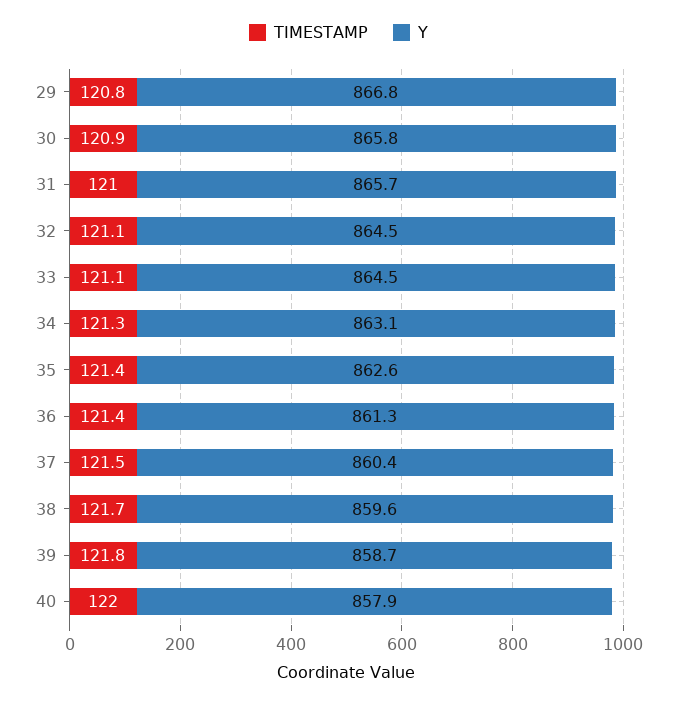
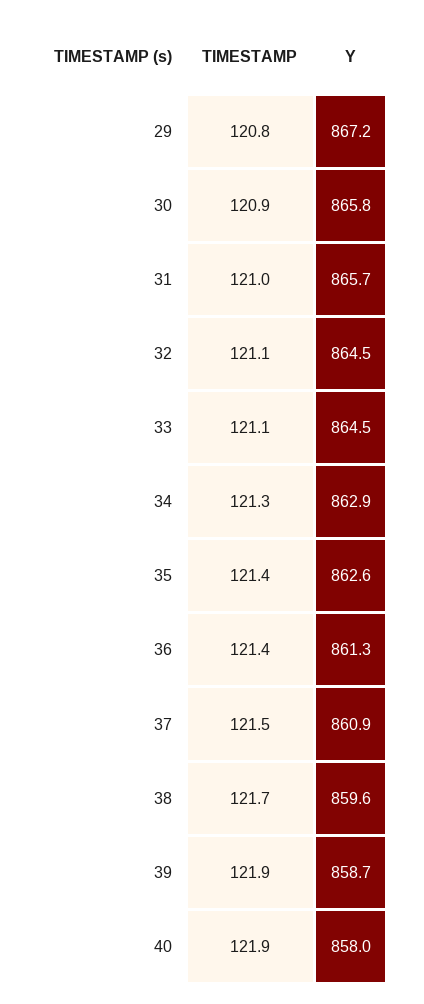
  {
    "TIMESTAMP": {
      "29": 120.8,
      "30": 120.9,
      "31": 121,
      "32": 121.1,
      "33": 121.1,
      "34": 121.3,
      "35": 121.4,
      "36": 121.4,
      "37": 121.5,
      "38": 121.7,
-     "39": 121.8,
+     "39": 121.9,
-     "40": 122
+     "40": 121.9
    },
    "Y": {
-     "29": 866.8,
+     "29": 867.2,
      "30": 865.8,
      "31": 865.7,
      "32": 864.5,
      "33": 864.5,
-     "34": 863.1,
+     "34": 862.9,
      "35": 862.6,
      "36": 861.3,
-     "37": 860.4,
+     "37": 860.9,
      "38": 859.6,
      "39": 858.7,
-     "40": 857.9
+     "40": 858
    }
  }

